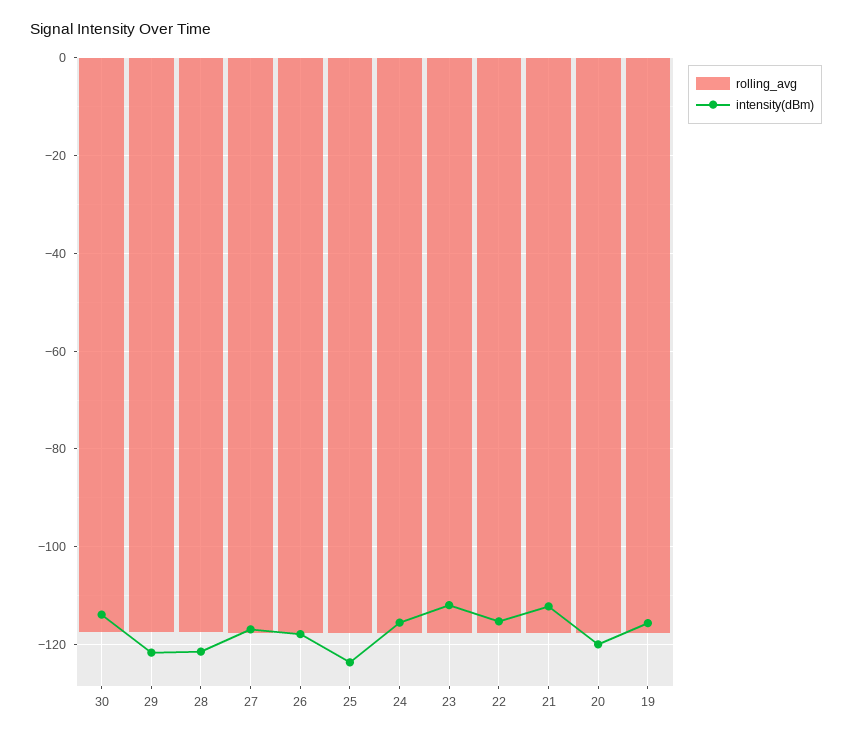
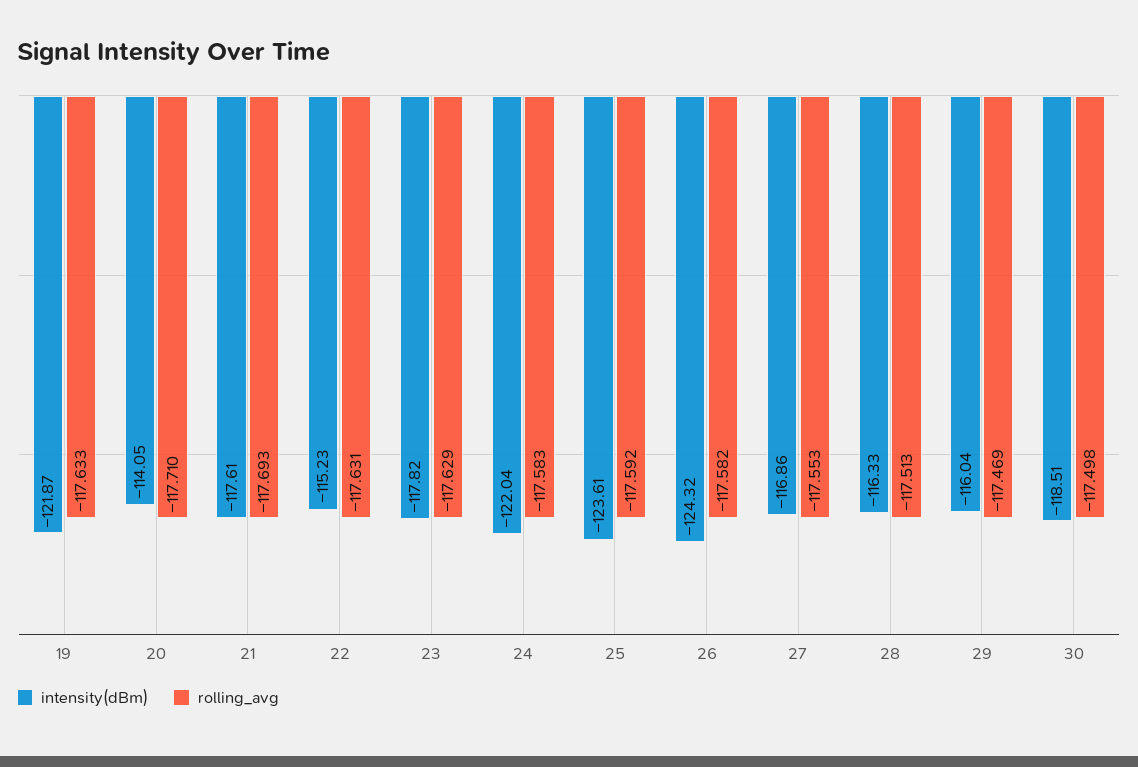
  {
    "rolling_avg": {
      "30": -117.498,
      "29": -117.469,
      "28": -117.513,
      "27": -117.553,
      "26": -117.582,
      "25": -117.592,
      "24": -117.583,
      "23": -117.629,
      "22": -117.631,
      "21": -117.693,
      "20": -117.71,
      "19": -117.633
    },
    "intensity(dBm)": {
-     "30": -114,
+     "30": -118.51,
-     "29": -122,
+     "29": -116.04,
-     "28": -122,
+     "28": -116.33,
      "27": -116.86,
-     "26": -118,
+     "26": -124.32,
      "25": -123.61,
-     "24": -116,
+     "24": -122.04,
-     "23": -112,
+     "23": -117.82,
      "22": -115.23,
-     "21": -112,
+     "21": -117.61,
-     "20": -120,
+     "20": -114.05,
-     "19": -116
+     "19": -121.87
    }
  }

